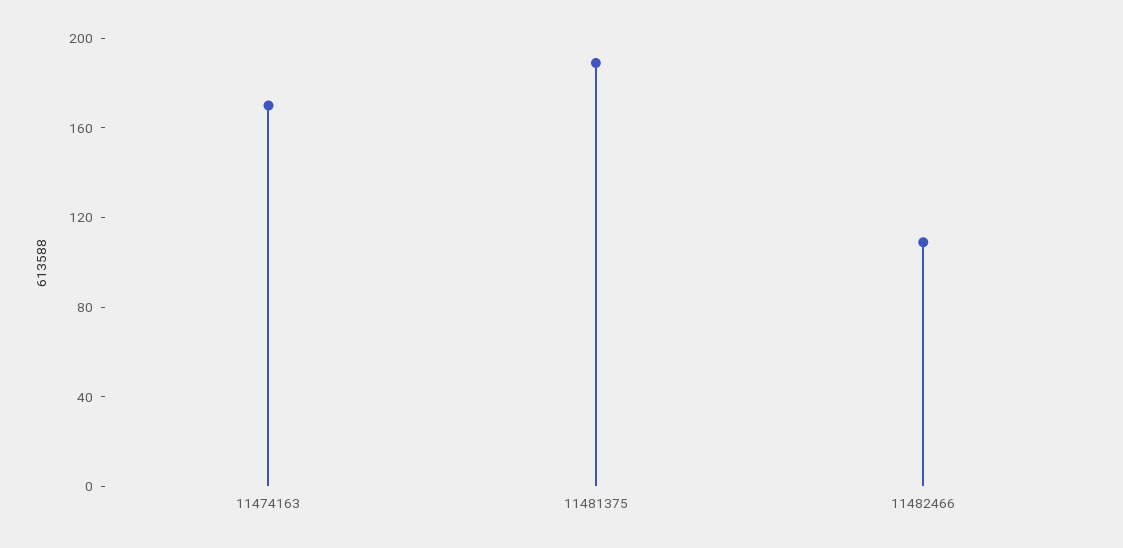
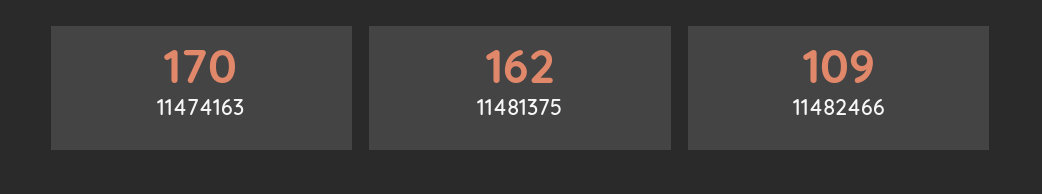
  {
    "11474163": 170,
-   "11481375": 190,
+   "11481375": 162,
    "11482466": 109
  }

